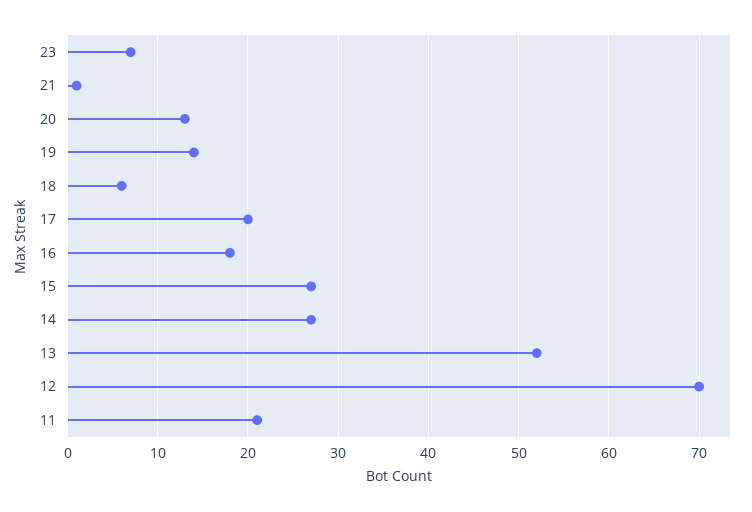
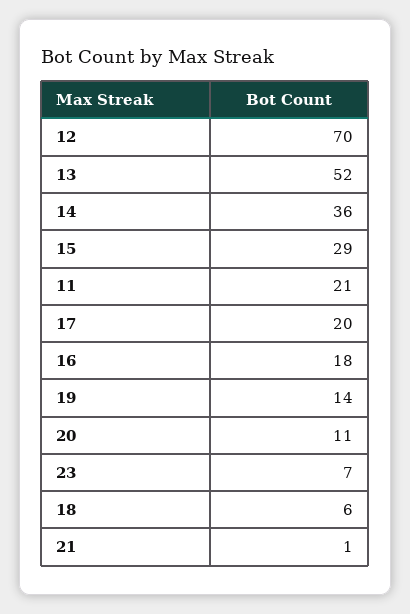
  {
    "23": 7,
    "21": 1,
-   "20": 13,
+   "20": 11,
    "19": 14,
    "18": 6,
    "17": 20,
    "16": 18,
-   "15": 27,
+   "15": 29,
-   "14": 27,
+   "14": 36,
    "13": 52,
    "12": 70,
    "11": 21
  }

